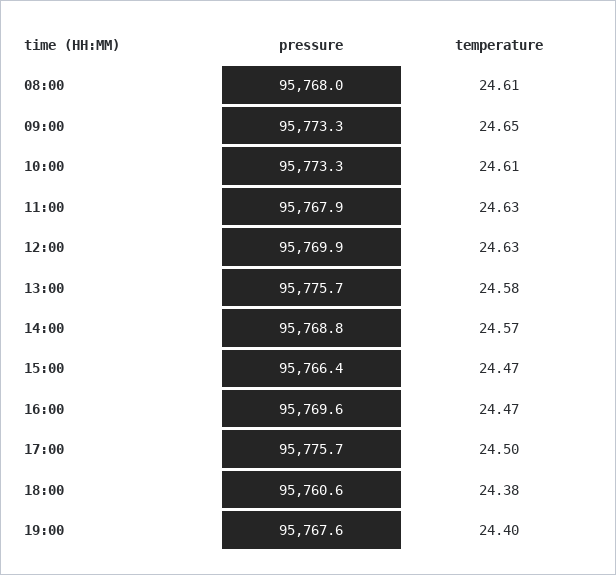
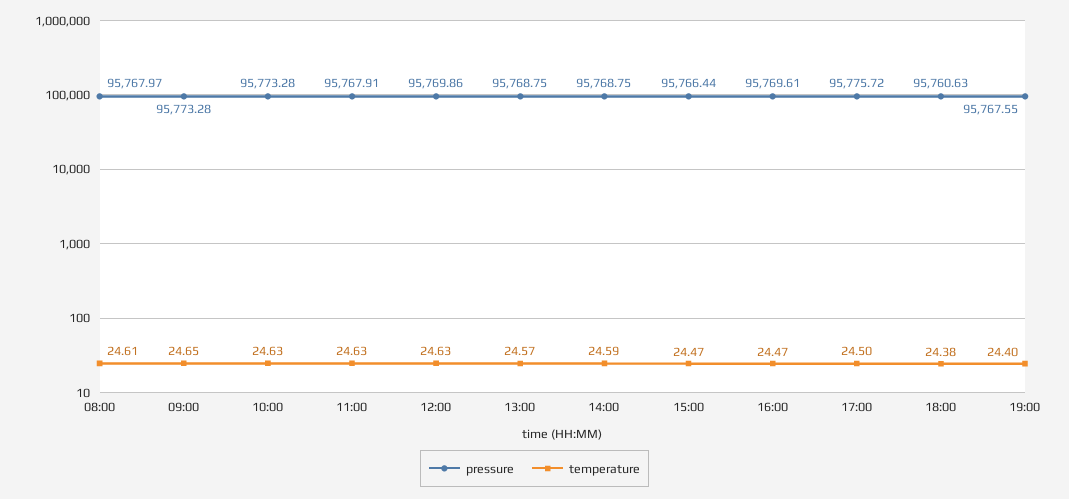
  {
    "pressure": {
      "08:00": 95767.97,
      "09:00": 95773.28,
      "10:00": 95773.28,
      "11:00": 95767.91,
      "12:00": 95769.86,
-     "13:00": 95775.7,
+     "13:00": 95768.75,
      "14:00": 95768.75,
      "15:00": 95766.44,
      "16:00": 95769.61,
      "17:00": 95775.72,
      "18:00": 95760.63,
      "19:00": 95767.55
    },
    "temperature": {
      "08:00": 24.61,
      "09:00": 24.65,
-     "10:00": 24.61,
+     "10:00": 24.63,
      "11:00": 24.63,
      "12:00": 24.63,
-     "13:00": 24.58,
+     "13:00": 24.57,
-     "14:00": 24.57,
+     "14:00": 24.59,
      "15:00": 24.47,
      "16:00": 24.47,
      "17:00": 24.5,
      "18:00": 24.38,
      "19:00": 24.4
    }
  }

